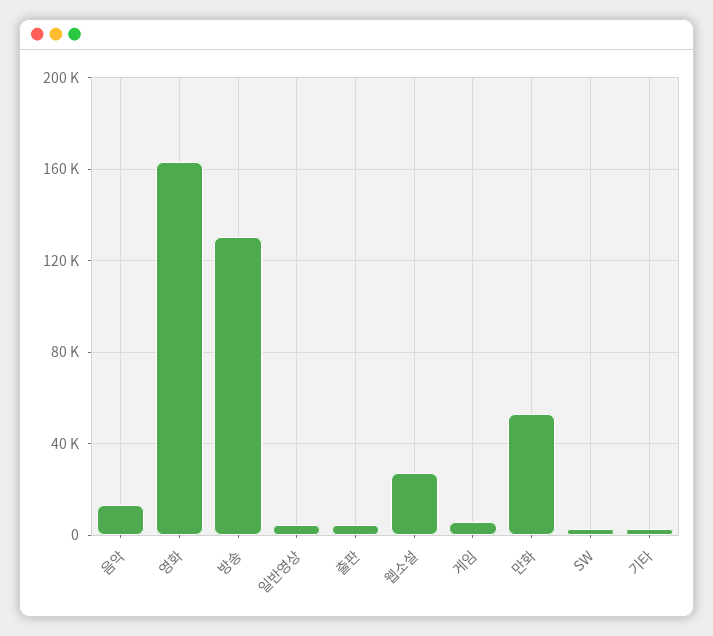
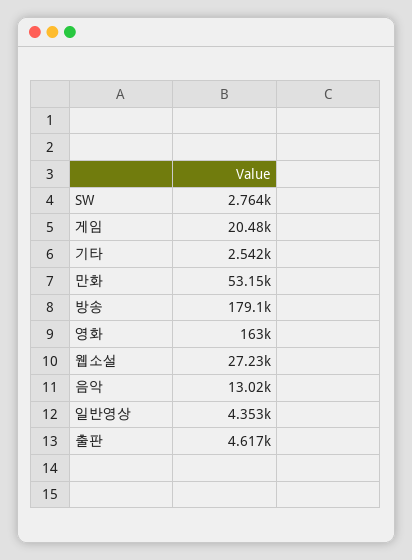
  {
    "음악": 13020,
    "영화": 163000,
-   "방송": 130000,
+   "방송": 179100,
    "일반영상": 4353,
    "출판": 4617,
    "웹소설": 27230,
-   "게임": 5000,
+   "게임": 20480,
    "만화": 53150,
    "SW": 2764,
    "기타": 2542
  }

